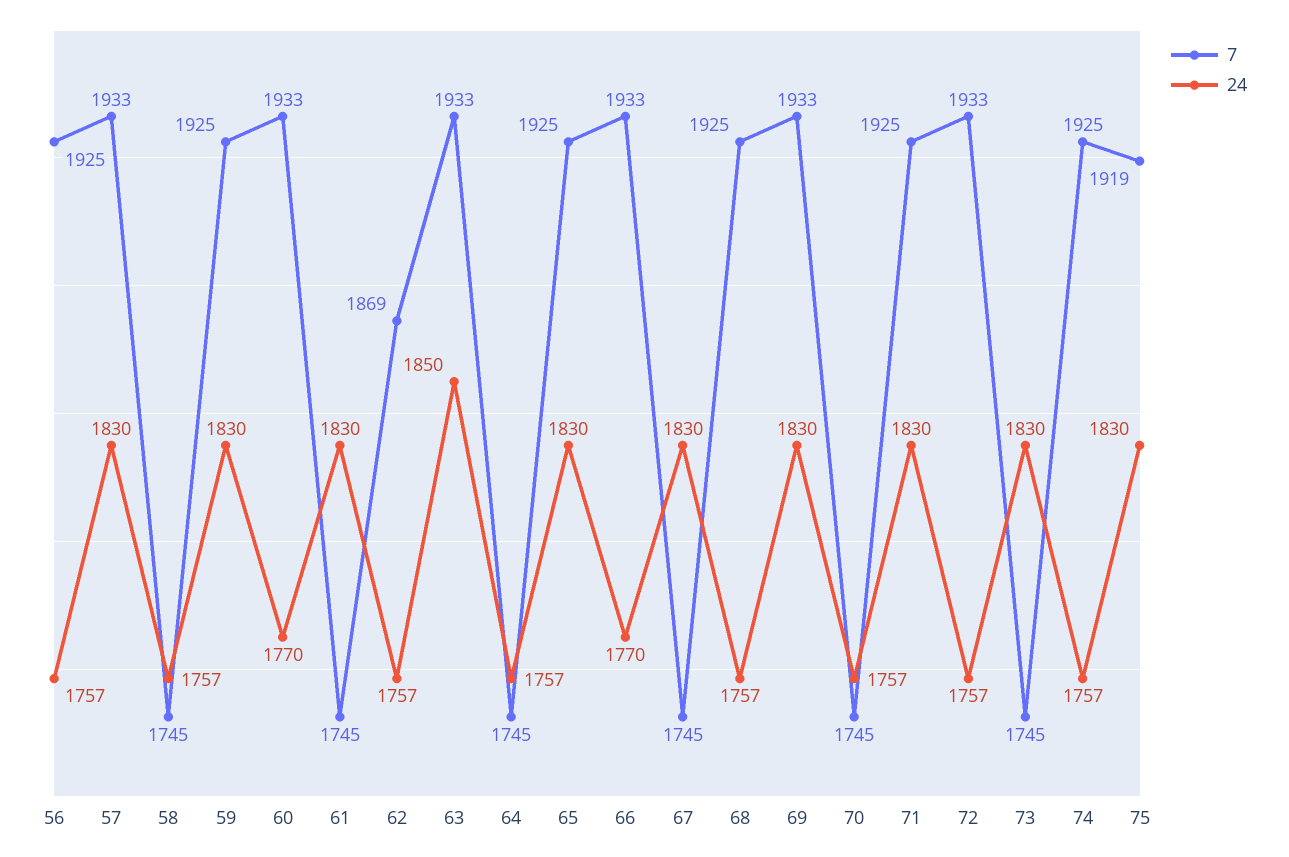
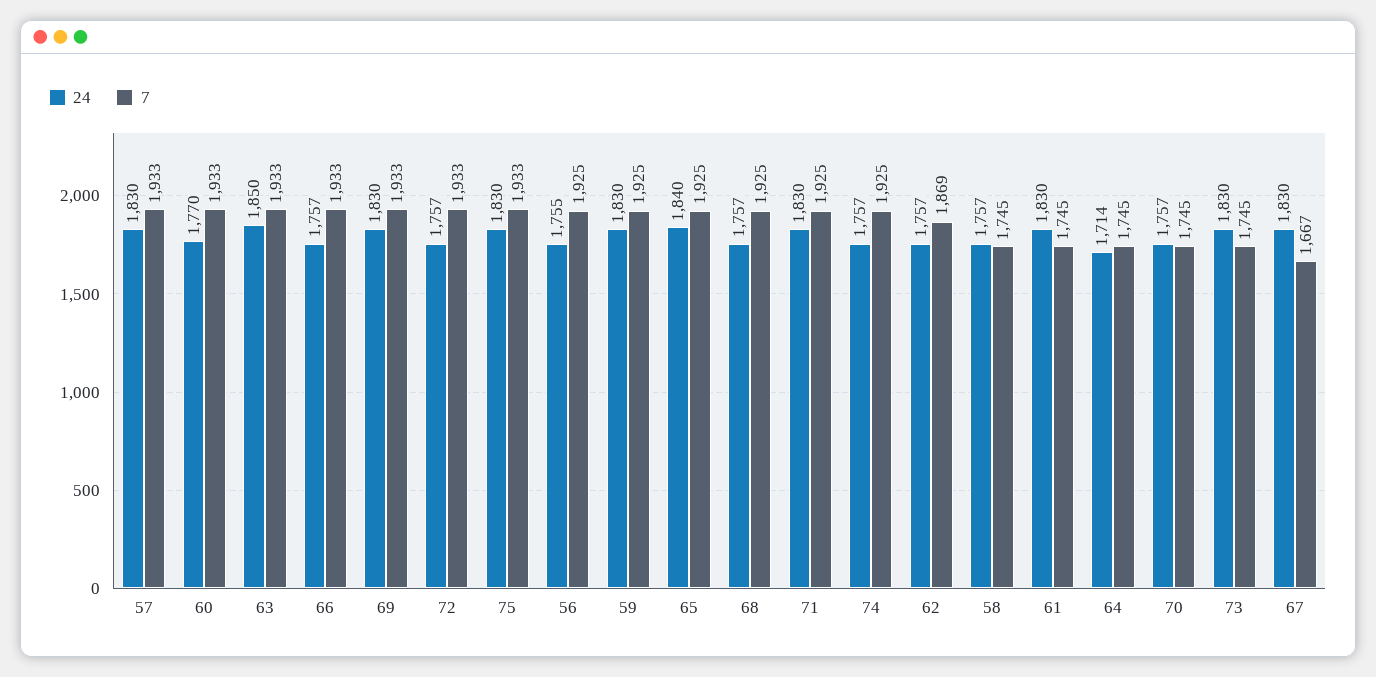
  {
    "7": {
      "56": 1925,
      "57": 1933,
      "58": 1745,
      "59": 1925,
      "60": 1933,
      "61": 1745,
      "62": 1869,
      "63": 1933,
      "64": 1745,
      "65": 1925,
      "66": 1933,
-     "67": 1745,
+     "67": 1667,
      "68": 1925,
      "69": 1933,
      "70": 1745,
      "71": 1925,
      "72": 1933,
      "73": 1745,
      "74": 1925,
-     "75": 1919
+     "75": 1933
    },
    "24": {
-     "56": 1757,
+     "56": 1755,
      "57": 1830,
      "58": 1757,
      "59": 1830,
      "60": 1770,
      "61": 1830,
      "62": 1757,
      "63": 1850,
-     "64": 1757,
+     "64": 1714,
-     "65": 1830,
+     "65": 1840,
-     "66": 1770,
+     "66": 1757,
      "67": 1830,
      "68": 1757,
      "69": 1830,
      "70": 1757,
      "71": 1830,
      "72": 1757,
      "73": 1830,
      "74": 1757,
      "75": 1830
    }
  }

